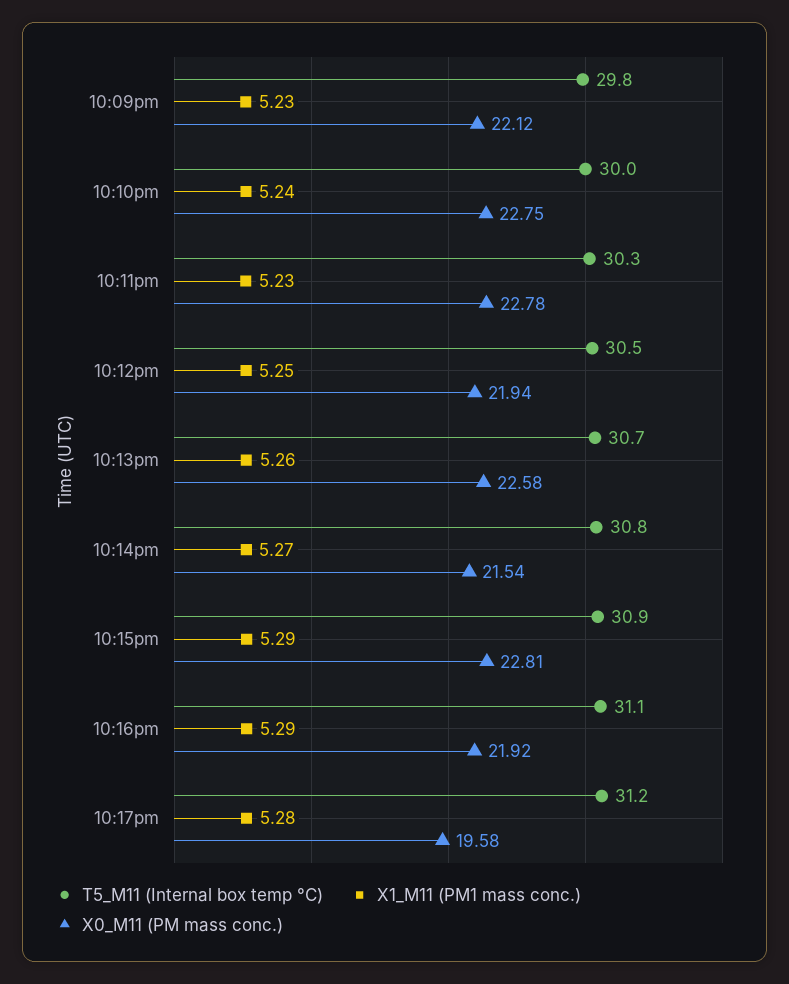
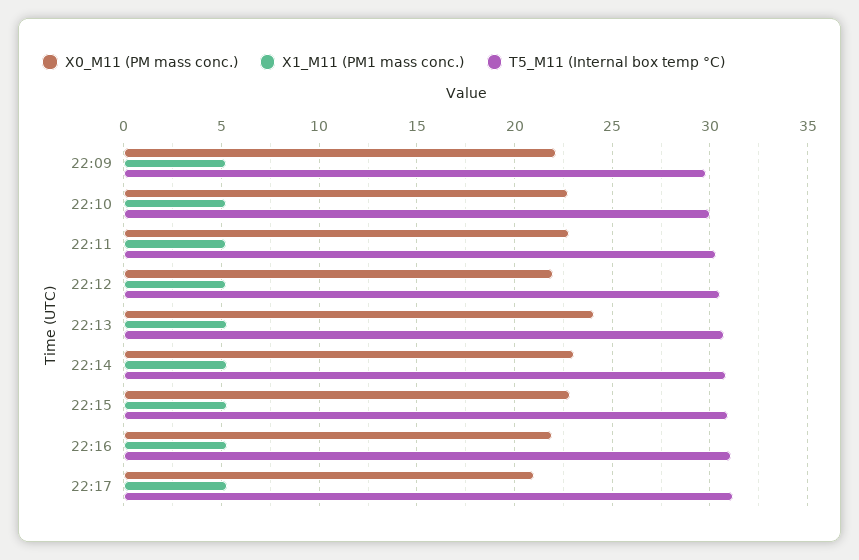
  {
    "T5_M11 (Internal box temp °C)": {
      "10:09pm": 29.8,
      "10:10pm": 30,
      "10:11pm": 30.3,
      "10:12pm": 30.5,
      "10:13pm": 30.7,
      "10:14pm": 30.8,
      "10:15pm": 30.9,
      "10:16pm": 31.1,
      "10:17pm": 31.2
    },
    "X1_M11 (PM1 mass conc.)": {
      "10:09pm": 5.23,
      "10:10pm": 5.24,
      "10:11pm": 5.23,
      "10:12pm": 5.25,
      "10:13pm": 5.26,
      "10:14pm": 5.27,
      "10:15pm": 5.29,
      "10:16pm": 5.29,
      "10:17pm": 5.28
    },
    "X0_M11 (PM mass conc.)": {
      "10:09pm": 22.12,
      "10:10pm": 22.75,
      "10:11pm": 22.78,
      "10:12pm": 21.94,
-     "10:13pm": 22.58,
+     "10:13pm": 24,
-     "10:14pm": 21.54,
+     "10:14pm": 23,
      "10:15pm": 22.81,
      "10:16pm": 21.92,
-     "10:17pm": 19.58
+     "10:17pm": 21
    }
  }

